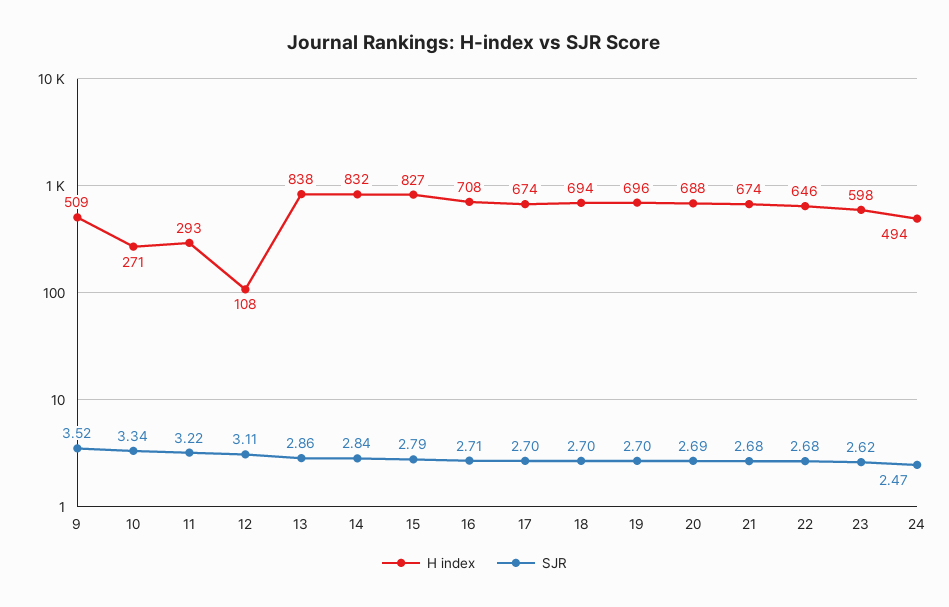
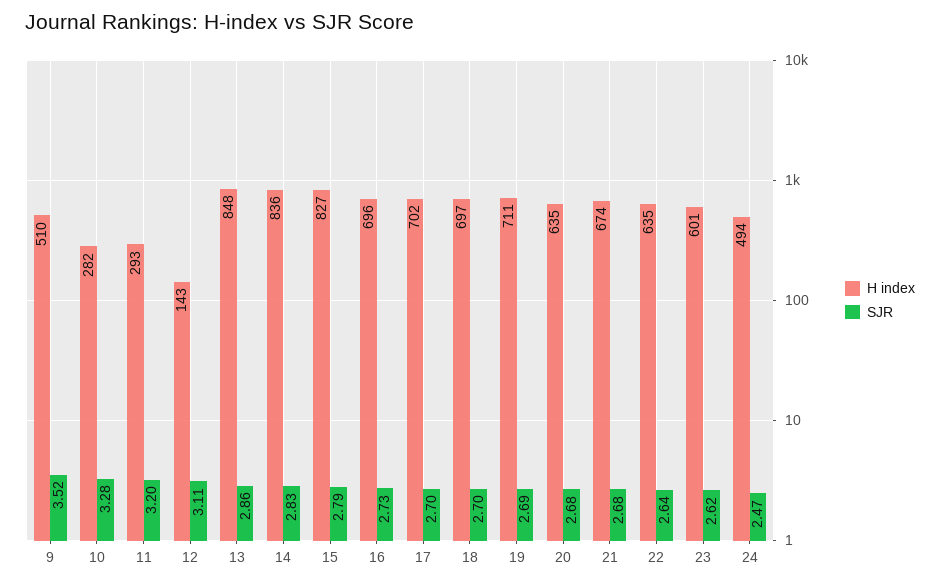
  {
    "H index": {
-     "9": 509,
+     "9": 510,
-     "10": 271,
+     "10": 282,
      "11": 293,
-     "12": 108,
+     "12": 143,
-     "13": 838,
+     "13": 848,
-     "14": 832,
+     "14": 836,
      "15": 827,
-     "16": 708,
+     "16": 696,
-     "17": 674,
+     "17": 702,
-     "18": 694,
+     "18": 697,
-     "19": 696,
+     "19": 711,
-     "20": 688,
+     "20": 635,
      "21": 674,
-     "22": 646,
+     "22": 635,
-     "23": 598,
+     "23": 601,
      "24": 494
    },
    "SJR": {
      "9": 3.52,
-     "10": 3.34,
+     "10": 3.28,
-     "11": 3.22,
+     "11": 3.2,
      "12": 3.11,
      "13": 2.86,
-     "14": 2.84,
+     "14": 2.83,
      "15": 2.79,
-     "16": 2.71,
+     "16": 2.73,
      "17": 2.7,
      "18": 2.7,
-     "19": 2.7,
+     "19": 2.69,
-     "20": 2.69,
+     "20": 2.68,
      "21": 2.68,
-     "22": 2.68,
+     "22": 2.64,
      "23": 2.62,
      "24": 2.47
    }
  }

